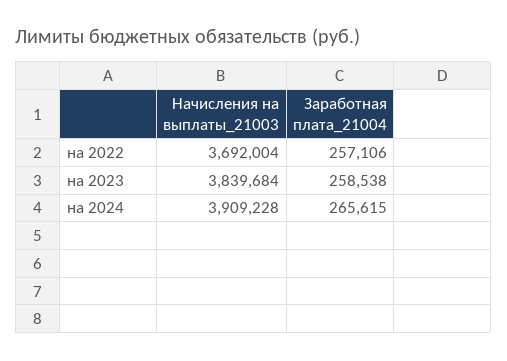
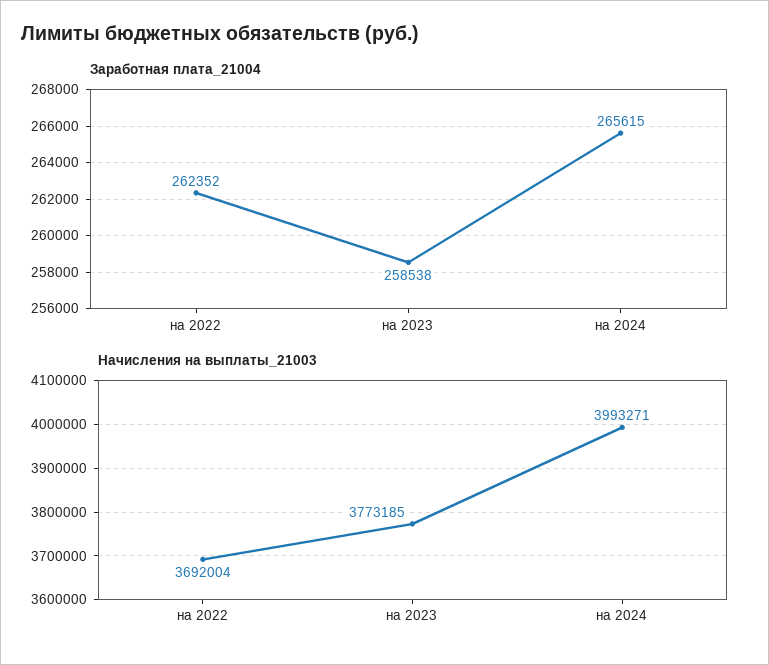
  {
    "Начисления на выплаты_21003": {
      "на 2022": 3692004,
-     "на 2023": 3839684,
+     "на 2023": 3773185,
-     "на 2024": 3909228
+     "на 2024": 3993271
    },
    "Заработная плата_21004": {
-     "на 2022": 257106,
+     "на 2022": 262352,
      "на 2023": 258538,
      "на 2024": 265615
    }
  }

